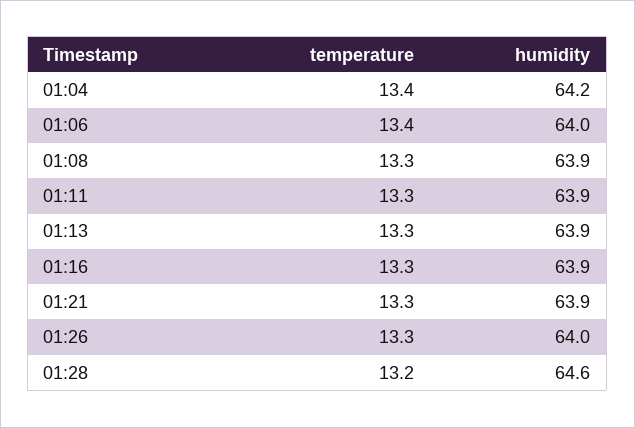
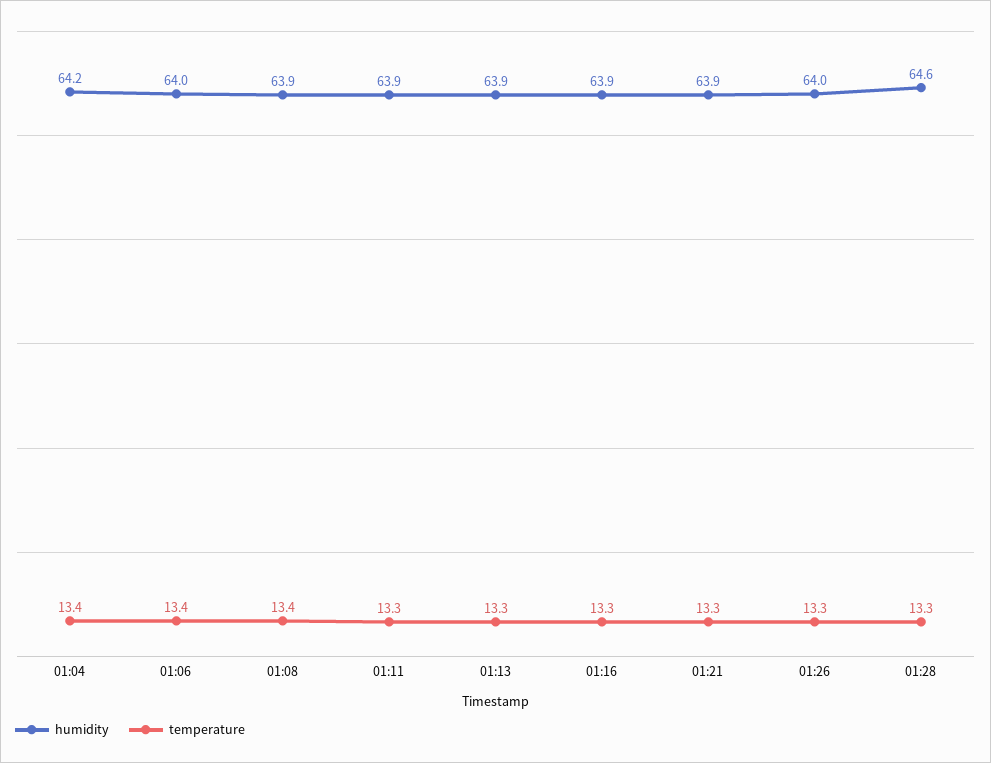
  {
    "temperature": {
      "01:04": 13.4,
      "01:06": 13.4,
-     "01:08": 13.3,
+     "01:08": 13.4,
      "01:11": 13.3,
      "01:13": 13.3,
      "01:16": 13.3,
      "01:21": 13.3,
      "01:26": 13.3,
-     "01:28": 13.2
+     "01:28": 13.3
    },
    "humidity": {
      "01:04": 64.2,
      "01:06": 64,
      "01:08": 63.9,
      "01:11": 63.9,
      "01:13": 63.9,
      "01:16": 63.9,
      "01:21": 63.9,
      "01:26": 64,
      "01:28": 64.6
    }
  }

